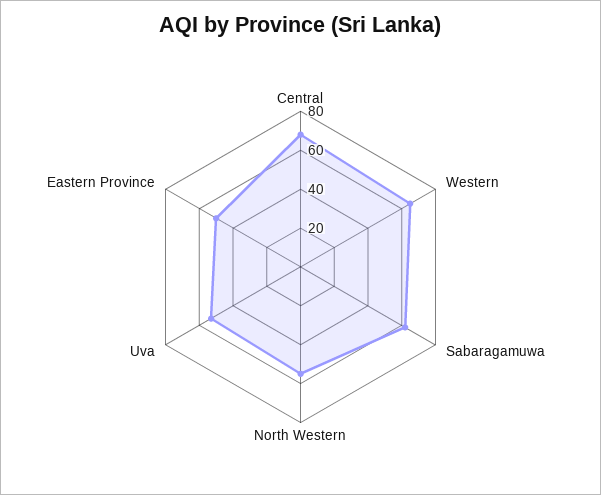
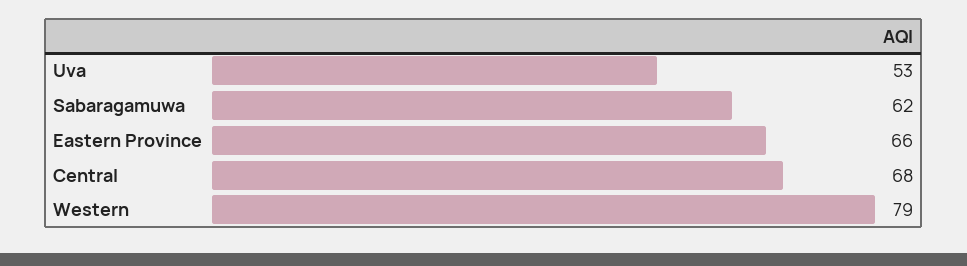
  {
    "Central": 68,
-   "Western": 65,
+   "Western": 79,
    "Sabaragamuwa": 62,
-   "North Western": 55,
    "Uva": 53,
-   "Eastern Province": 50
+   "Eastern Province": 66
  }

